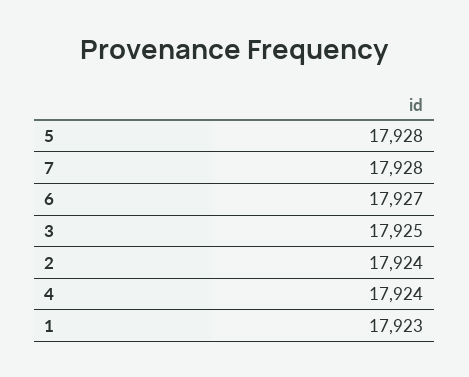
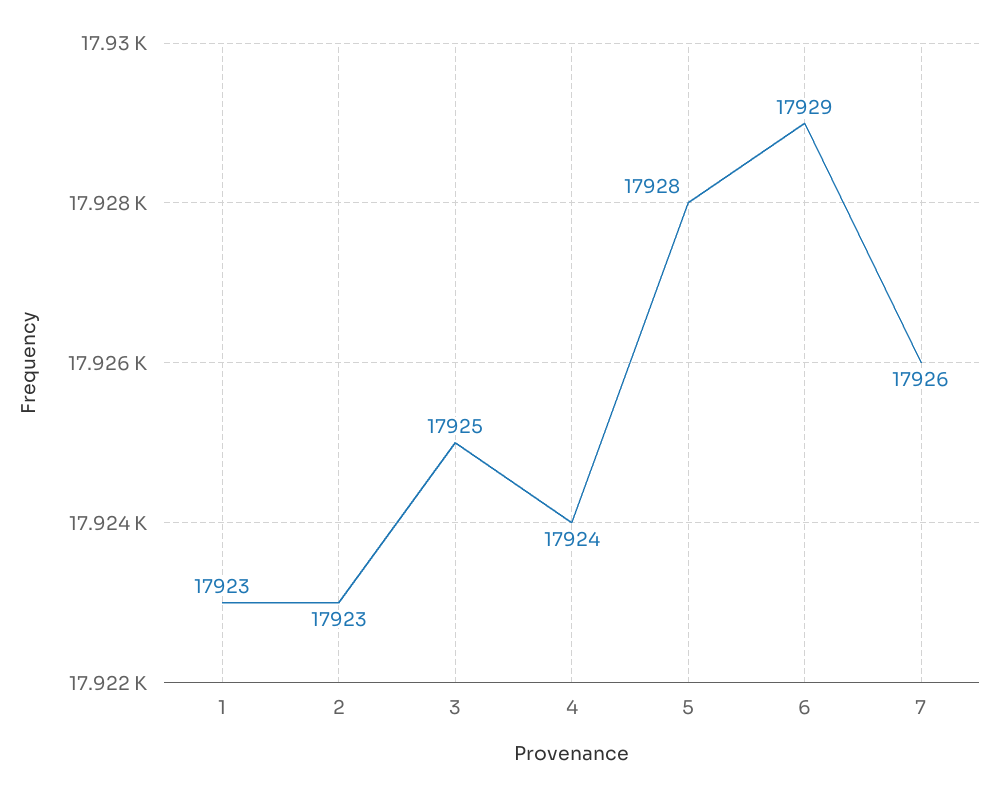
  {
    "5": 17928,
-   "7": 17928,
+   "7": 17926,
-   "6": 17927,
+   "6": 17929,
    "3": 17925,
-   "2": 17924,
+   "2": 17923,
    "4": 17924,
    "1": 17923
  }

